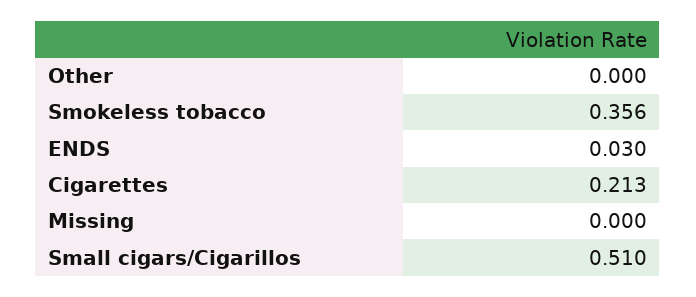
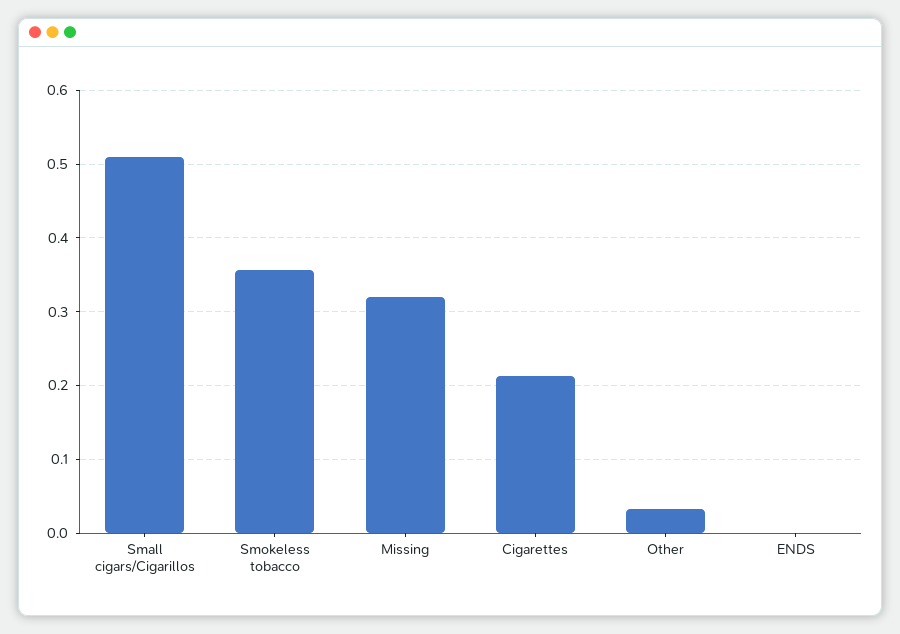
  {
-   "Other": 0,
+   "Other": 0.03,
    "Smokeless tobacco": 0.356,
-   "ENDS": 0.03,
+   "ENDS": 0,
    "Cigarettes": 0.213,
-   "Missing": 0,
+   "Missing": 0.32,
    "Small cigars/Cigarillos": 0.51
  }

